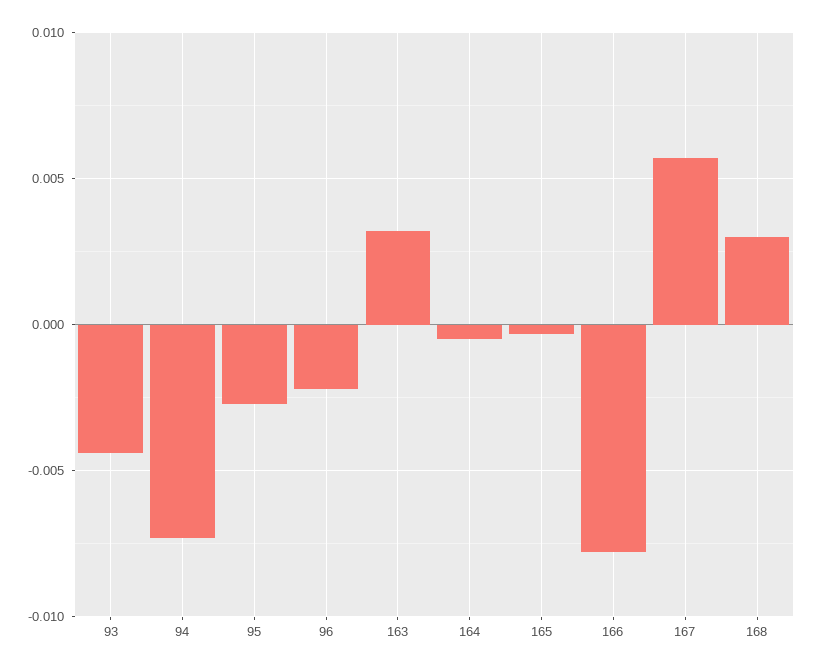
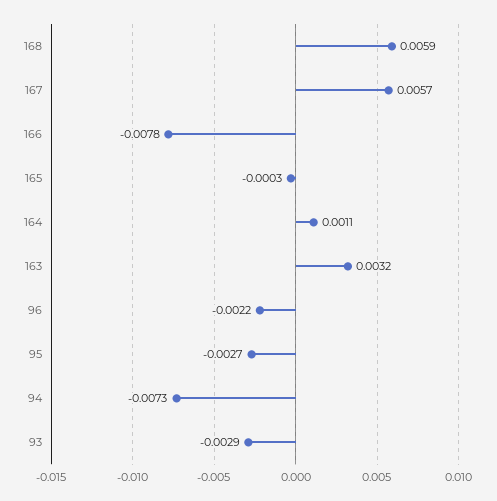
  {
-   "93": -0.0045,
+   "93": -0.0029,
    "94": -0.0073,
    "95": -0.0027,
    "96": -0.0022,
    "163": 0.0032,
-   "164": -0.0005,
+   "164": 0.0011,
    "165": -0.0003,
    "166": -0.0078,
    "167": 0.0057,
-   "168": 0.003
+   "168": 0.0059
  }

